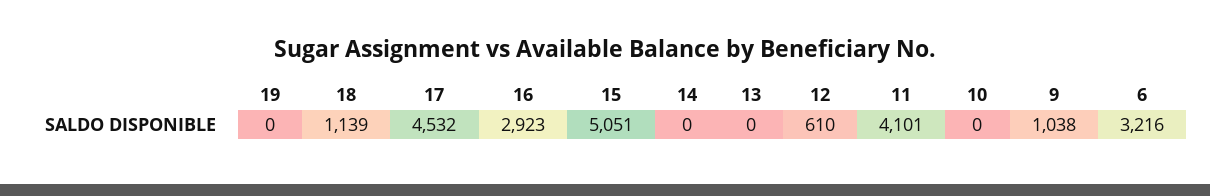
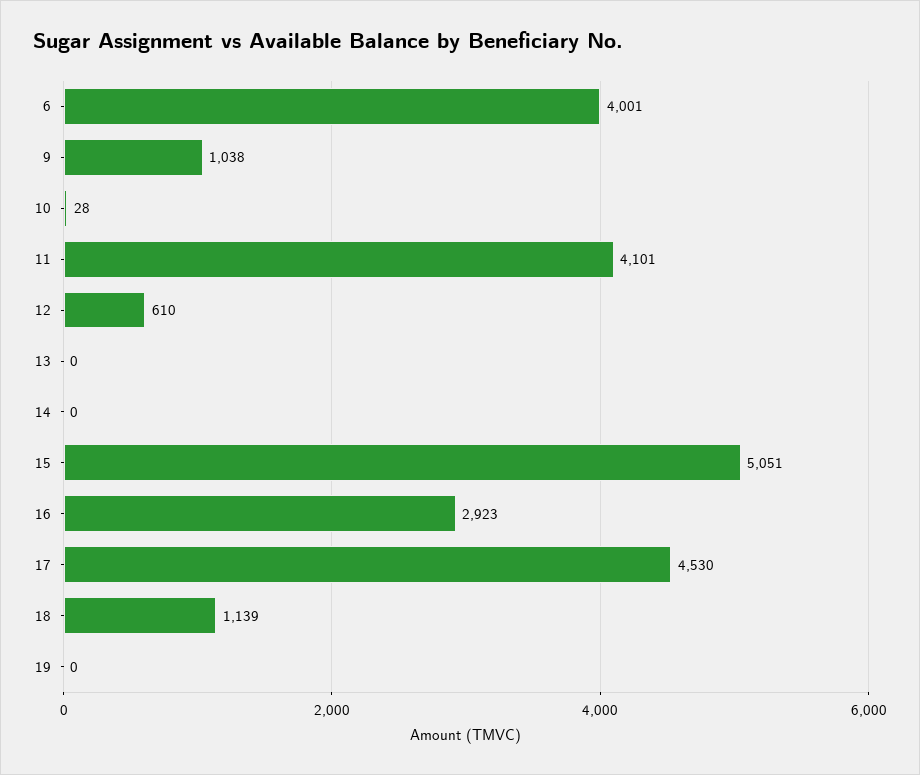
  {
    "19": 0,
    "18": 1139,
-   "17": 4532,
+   "17": 4530,
    "16": 2923,
    "15": 5051,
    "14": 0,
    "13": 0,
    "12": 610,
    "11": 4101,
-   "10": 0,
+   "10": 28,
    "9": 1038,
-   "6": 3216
+   "6": 4001
  }

